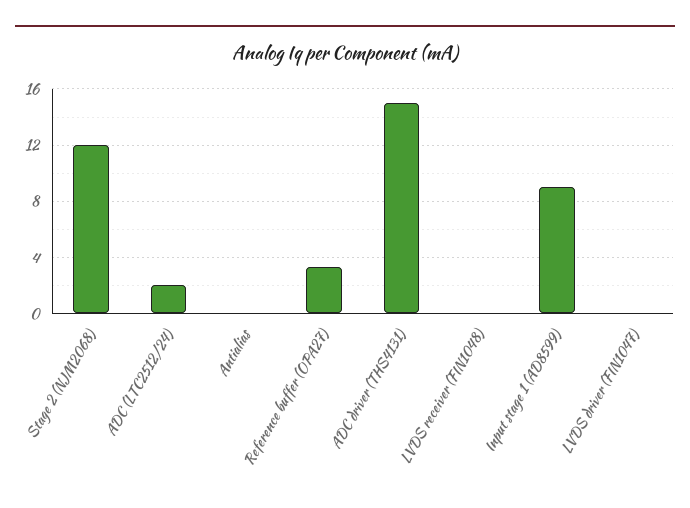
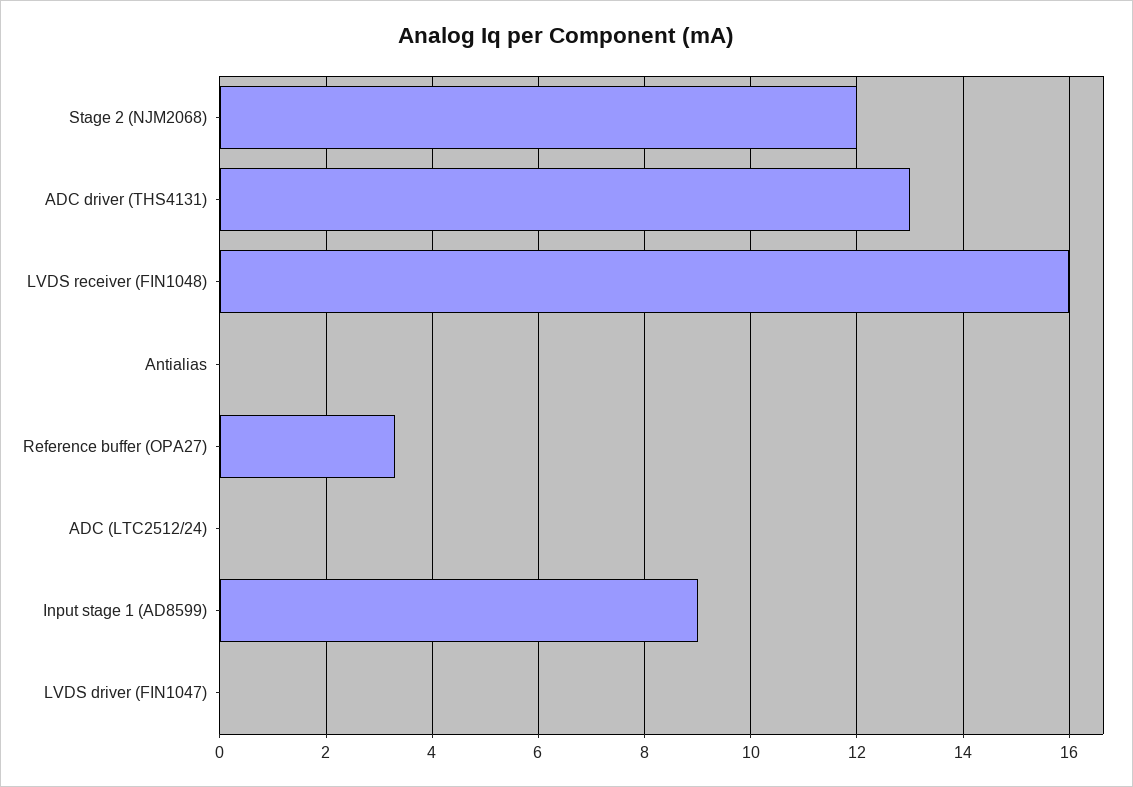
  {
    "Stage 2 (NJM2068)": 12,
-   "ADC (LTC2512/24)": 2,
+   "ADC (LTC2512/24)": 0,
    "Antialias": 0,
    "Reference buffer (OPA27)": 3.5,
-   "ADC driver (THS4131)": 15,
+   "ADC driver (THS4131)": 13,
-   "LVDS receiver (FIN1048)": 0,
+   "LVDS receiver (FIN1048)": 16,
    "Input stage 1 (AD8599)": 9,
    "LVDS driver (FIN1047)": 0
  }

